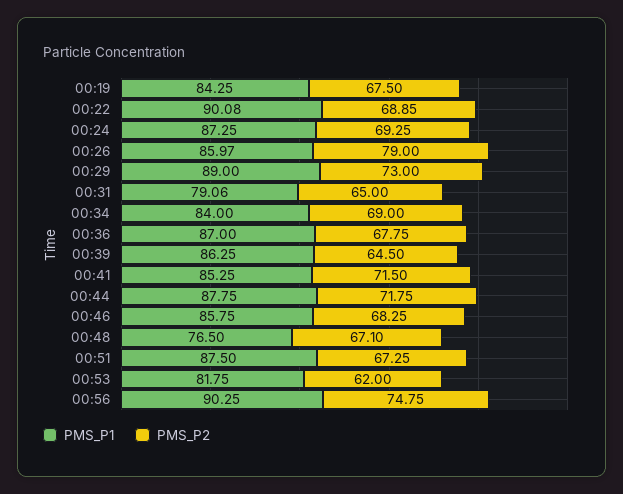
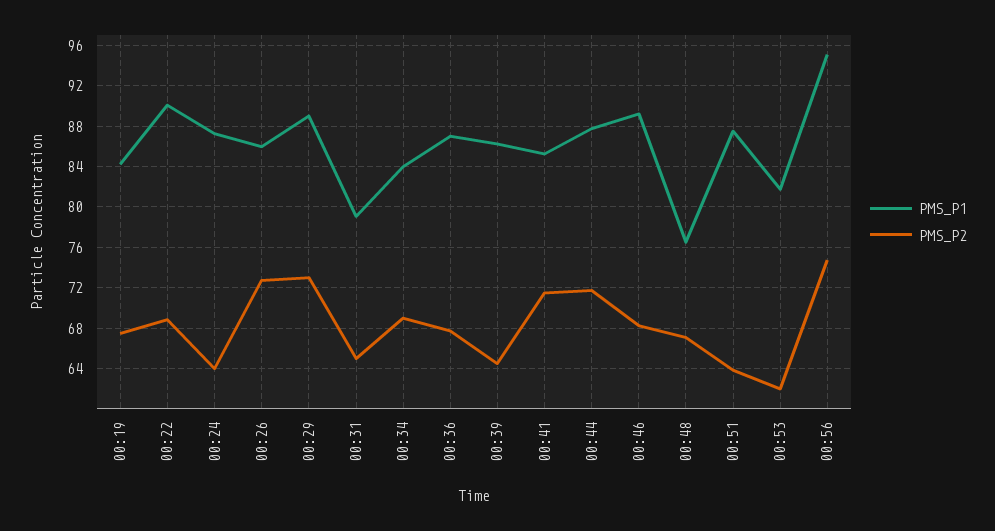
  {
    "PMS_P1": {
      "00:19": 84.25,
      "00:22": 90.08,
      "00:24": 87.25,
      "00:26": 85.97,
      "00:29": 89,
      "00:31": 79.06,
      "00:34": 84,
      "00:36": 87,
      "00:39": 86.25,
      "00:41": 85.25,
      "00:44": 87.75,
-     "00:46": 85.75,
+     "00:46": 89,
      "00:48": 76.5,
      "00:51": 87.5,
      "00:53": 81.75,
-     "00:56": 90.25
+     "00:56": 95
    },
    "PMS_P2": {
      "00:19": 67.5,
      "00:22": 68.85,
-     "00:24": 69.25,
+     "00:24": 64,
-     "00:26": 79,
+     "00:26": 73,
      "00:29": 73,
      "00:31": 65,
      "00:34": 69,
      "00:36": 67.75,
      "00:39": 64.5,
      "00:41": 71.5,
      "00:44": 71.75,
      "00:46": 68.25,
      "00:48": 67.1,
-     "00:51": 67.25,
+     "00:51": 64,
      "00:53": 62,
      "00:56": 74.75
    }
  }

